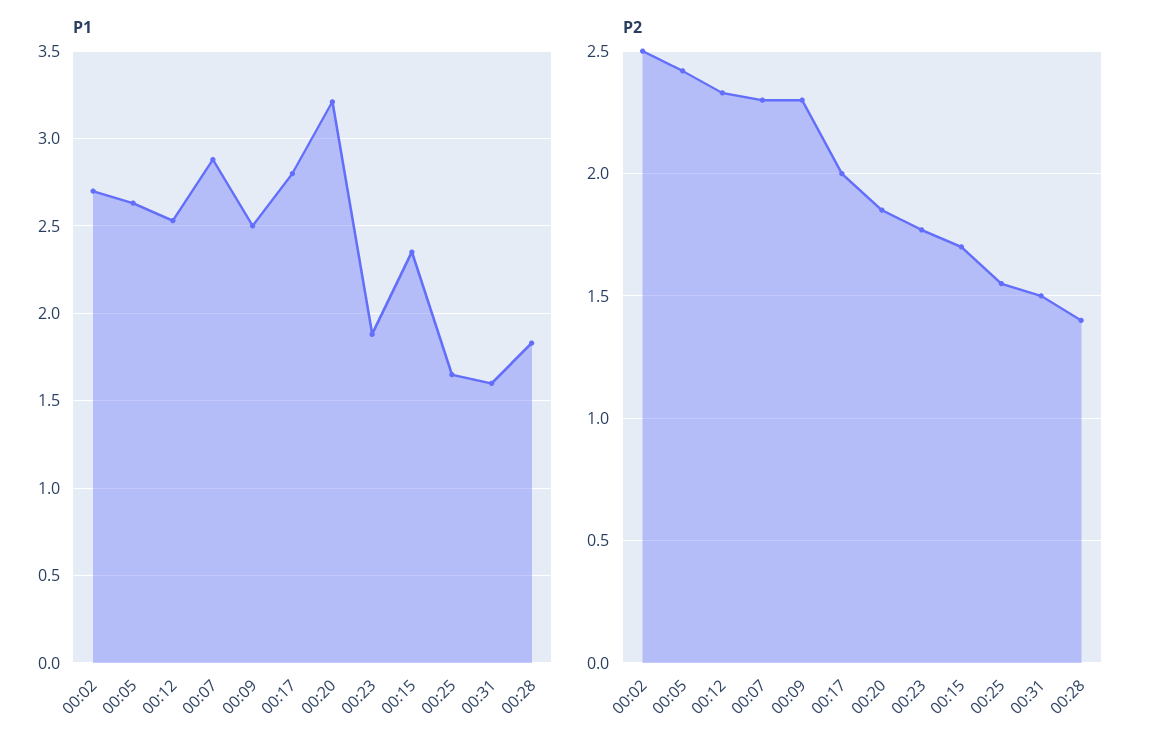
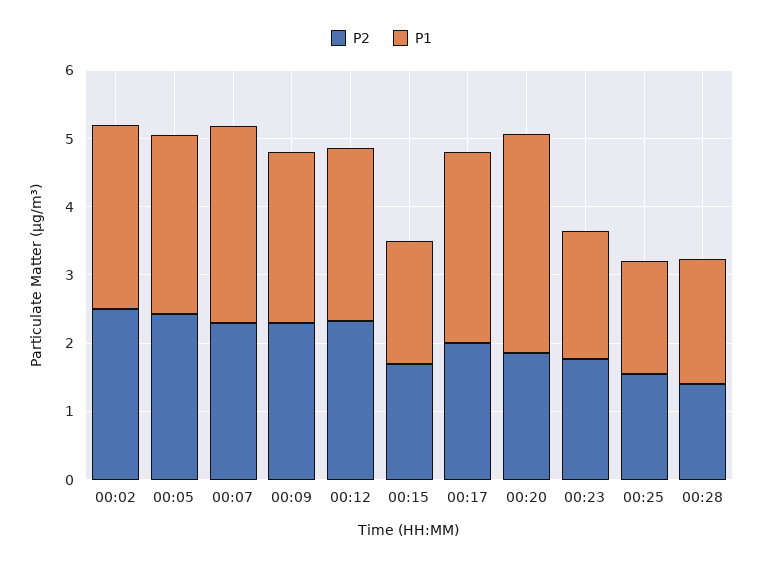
  {
    "P1": {
      "00:02": 2.7,
      "00:05": 2.65,
      "00:12": 2.55,
      "00:07": 2.9,
      "00:09": 2.5,
      "00:17": 2.8,
      "00:20": 3.2,
      "00:23": 1.9,
-     "00:15": 2.35,
+     "00:15": 1.8,
      "00:25": 1.65,
-     "00:31": 1.6,
      "00:28": 1.85
    },
    "P2": {
      "00:02": 2.5,
      "00:05": 2.4,
      "00:12": 2.35,
      "00:07": 2.3,
      "00:09": 2.3,
      "00:17": 2,
      "00:20": 1.85,
      "00:23": 1.75,
      "00:15": 1.7,
      "00:25": 1.55,
-     "00:31": 1.5,
      "00:28": 1.4
    }
  }

